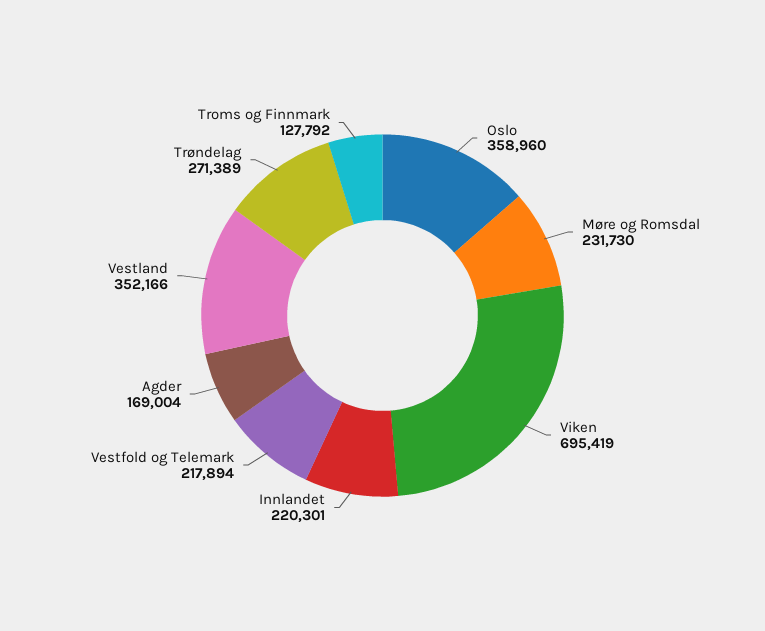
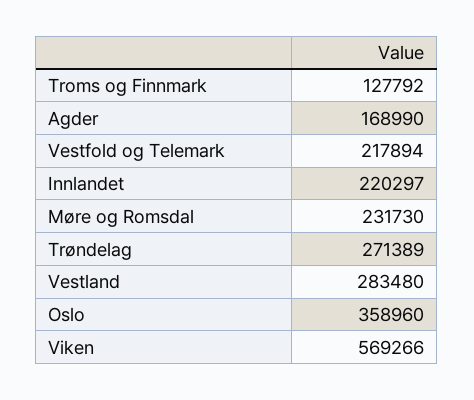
  {
    "Oslo": 358960,
    "Møre og Romsdal": 231730,
-   "Viken": 695419,
+   "Viken": 569266,
-   "Innlandet": 220301,
+   "Innlandet": 220297,
    "Vestfold og Telemark": 217894,
-   "Agder": 169004,
+   "Agder": 168990,
-   "Vestland": 352166,
+   "Vestland": 283480,
    "Trøndelag": 271389,
    "Troms og Finnmark": 127792
  }

